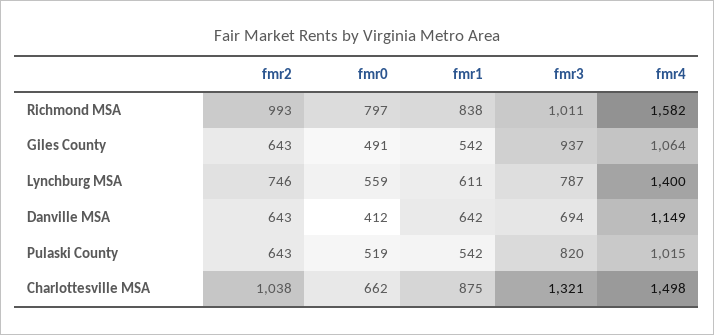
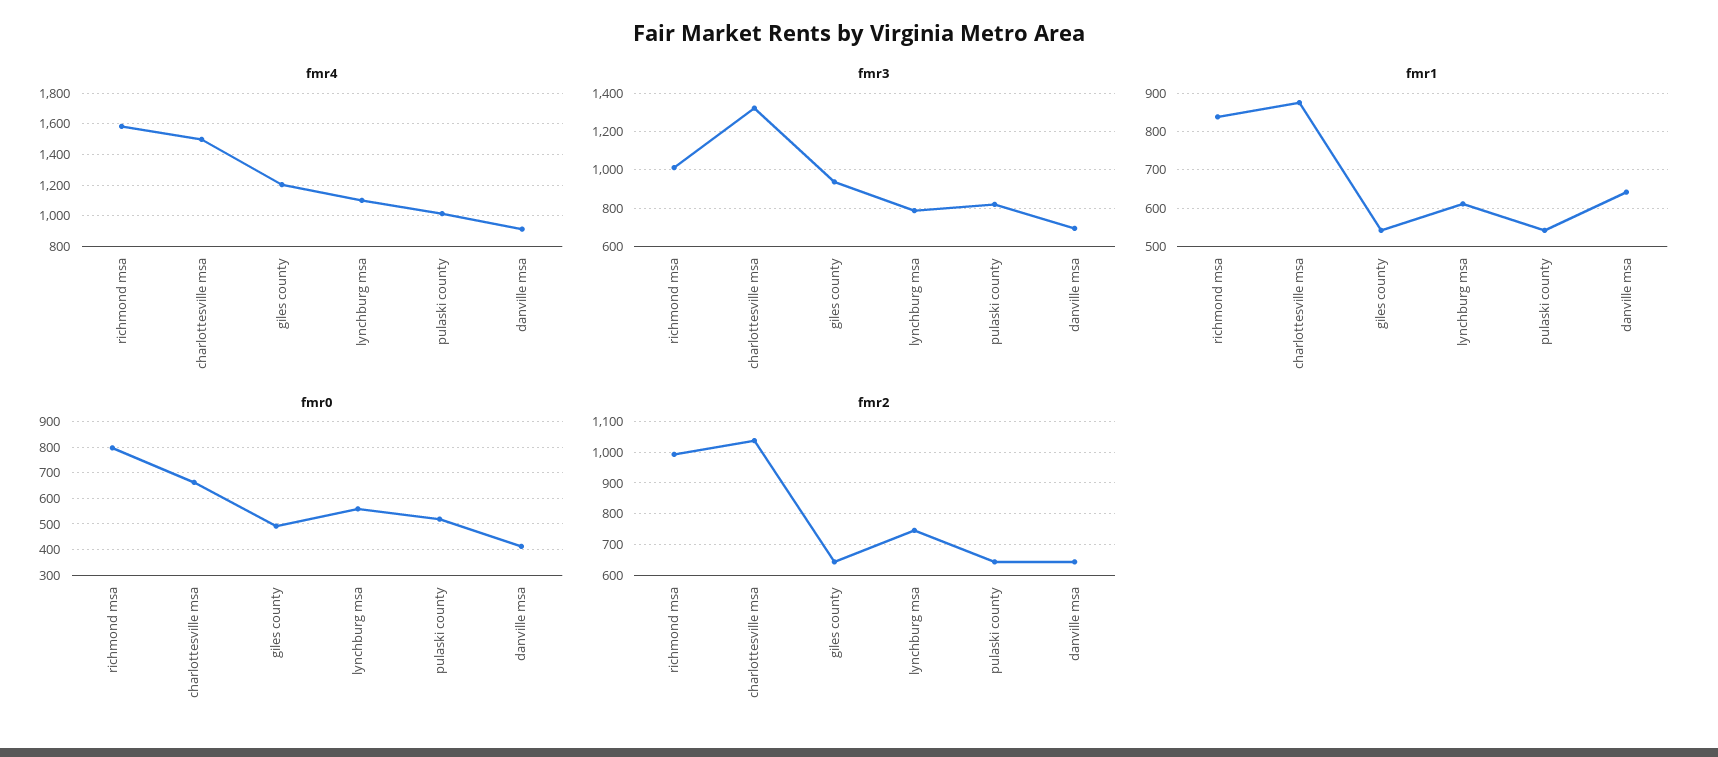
  {
    "fmr2": {
      "Richmond MSA": 993,
      "Giles County": 643,
      "Lynchburg MSA": 746,
      "Danville MSA": 643,
      "Pulaski County": 643,
      "Charlottesville MSA": 1038
    },
    "fmr0": {
      "Richmond MSA": 797,
      "Giles County": 491,
      "Lynchburg MSA": 559,
      "Danville MSA": 412,
      "Pulaski County": 519,
      "Charlottesville MSA": 662
    },
    "fmr1": {
      "Richmond MSA": 838,
      "Giles County": 542,
      "Lynchburg MSA": 611,
      "Danville MSA": 642,
      "Pulaski County": 542,
      "Charlottesville MSA": 875
    },
    "fmr3": {
      "Richmond MSA": 1011,
      "Giles County": 937,
      "Lynchburg MSA": 787,
      "Danville MSA": 694,
      "Pulaski County": 820,
      "Charlottesville MSA": 1321
    },
    "fmr4": {
      "Richmond MSA": 1582,
-     "Giles County": 1064,
+     "Giles County": 1200,
-     "Lynchburg MSA": 1400,
+     "Lynchburg MSA": 1100,
-     "Danville MSA": 1149,
+     "Danville MSA": 900,
      "Pulaski County": 1015,
      "Charlottesville MSA": 1498
    }
  }

